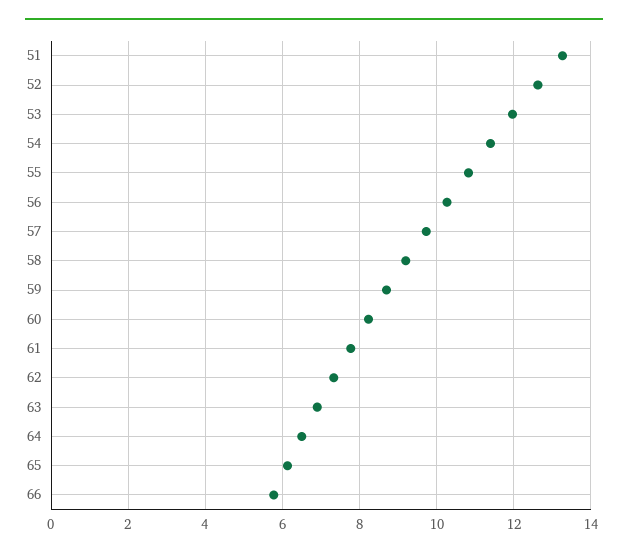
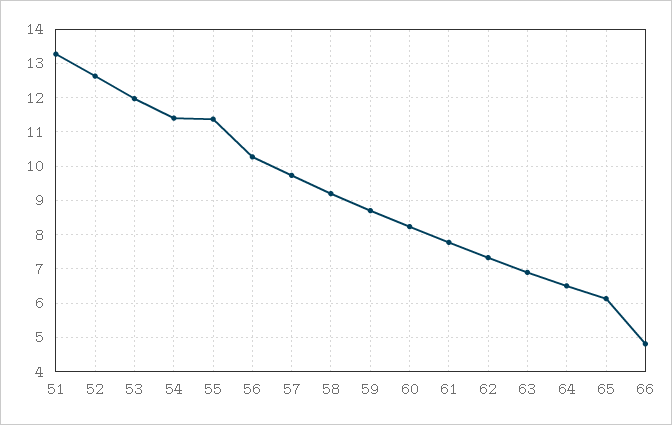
  {
    "51": 13.2,
    "52": 12.6,
    "53": 12,
    "54": 11.4,
-   "55": 10.8,
+   "55": 11.4,
    "56": 10.2,
    "57": 9.8,
    "58": 9.2,
    "59": 8.8,
    "60": 8.2,
    "61": 7.8,
    "62": 7.4,
    "63": 7,
    "64": 6.6,
    "65": 6.2,
-   "66": 5.8
+   "66": 4.8
  }

